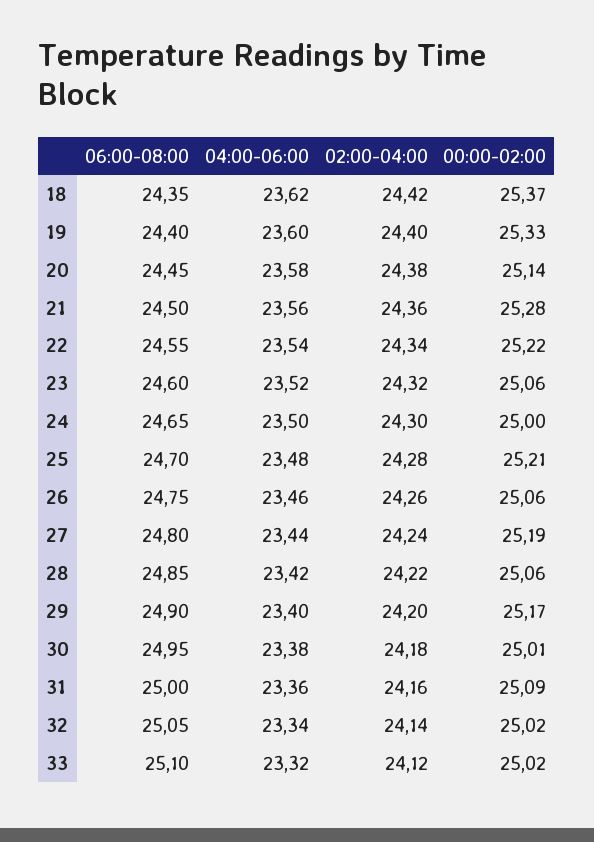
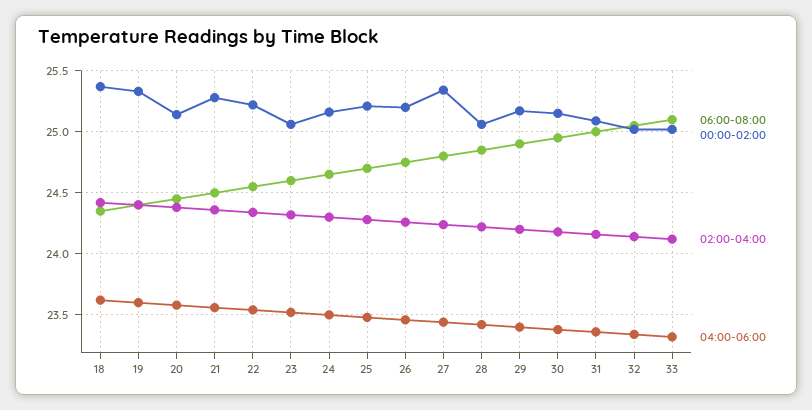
  {
    "06:00-08:00": {
      "18": 24.35,
      "19": 24.4,
      "20": 24.45,
      "21": 24.5,
      "22": 24.55,
      "23": 24.6,
      "24": 24.65,
      "25": 24.7,
      "26": 24.75,
      "27": 24.8,
      "28": 24.85,
      "29": 24.9,
      "30": 24.95,
      "31": 25,
      "32": 25.05,
      "33": 25.1
    },
    "04:00-06:00": {
      "18": 23.62,
      "19": 23.6,
      "20": 23.58,
      "21": 23.56,
      "22": 23.54,
      "23": 23.52,
      "24": 23.5,
      "25": 23.48,
      "26": 23.46,
      "27": 23.44,
      "28": 23.42,
      "29": 23.4,
      "30": 23.38,
      "31": 23.36,
      "32": 23.34,
      "33": 23.32
    },
    "02:00-04:00": {
      "18": 24.42,
      "19": 24.4,
      "20": 24.38,
      "21": 24.36,
      "22": 24.34,
      "23": 24.32,
      "24": 24.3,
      "25": 24.28,
      "26": 24.26,
      "27": 24.24,
      "28": 24.22,
      "29": 24.2,
      "30": 24.18,
      "31": 24.16,
      "32": 24.14,
      "33": 24.12
    },
    "00:00-02:00": {
      "18": 25.37,
      "19": 25.33,
      "20": 25.14,
      "21": 25.28,
      "22": 25.22,
      "23": 25.06,
-     "24": 25,
+     "24": 25.15,
      "25": 25.21,
-     "26": 25.06,
+     "26": 25.2,
-     "27": 25.19,
+     "27": 25.35,
      "28": 25.06,
      "29": 25.17,
-     "30": 25.01,
+     "30": 25.15,
      "31": 25.09,
      "32": 25.02,
      "33": 25.02
    }
  }

